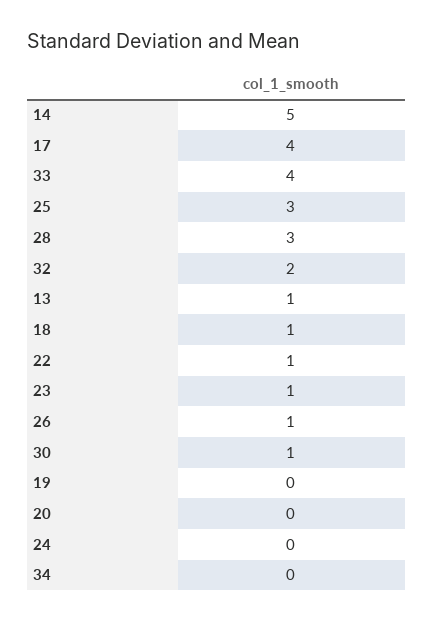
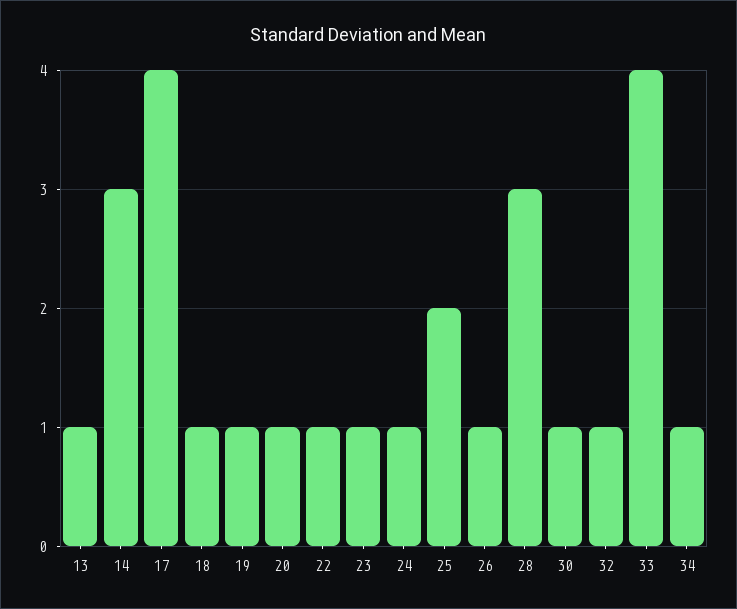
  {
-   "14": 5,
+   "14": 3,
    "17": 4,
    "33": 4,
-   "25": 3,
+   "25": 2,
    "28": 3,
-   "32": 2,
+   "32": 1,
    "13": 1,
    "18": 1,
    "22": 1,
    "23": 1,
    "26": 1,
    "30": 1,
-   "19": 0,
+   "19": 1,
-   "20": 0,
+   "20": 1,
-   "24": 0,
+   "24": 1,
-   "34": 0
+   "34": 1
  }

